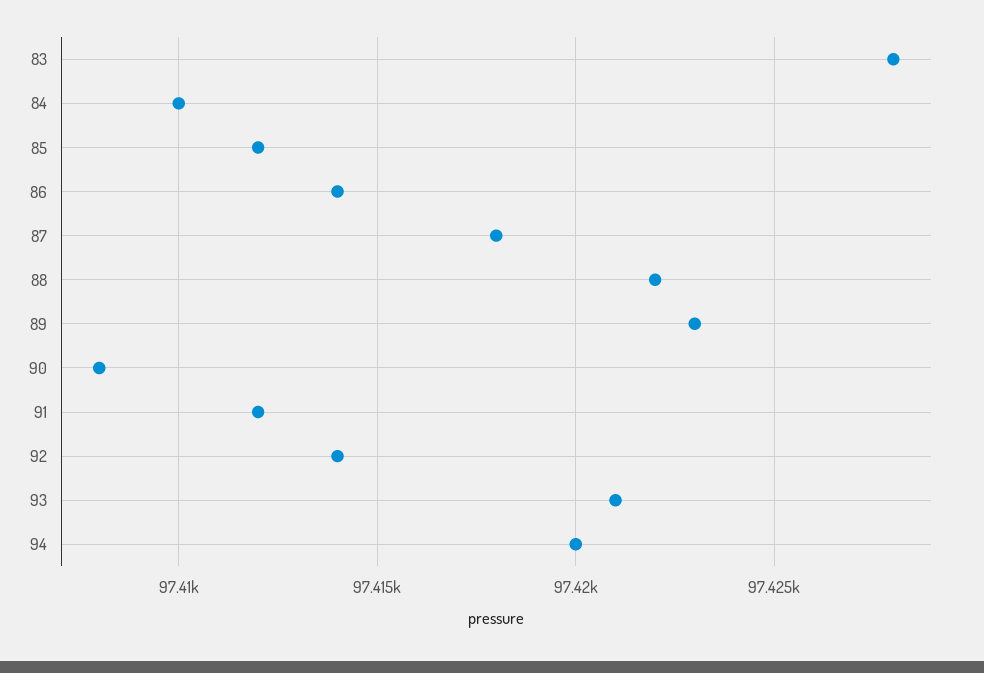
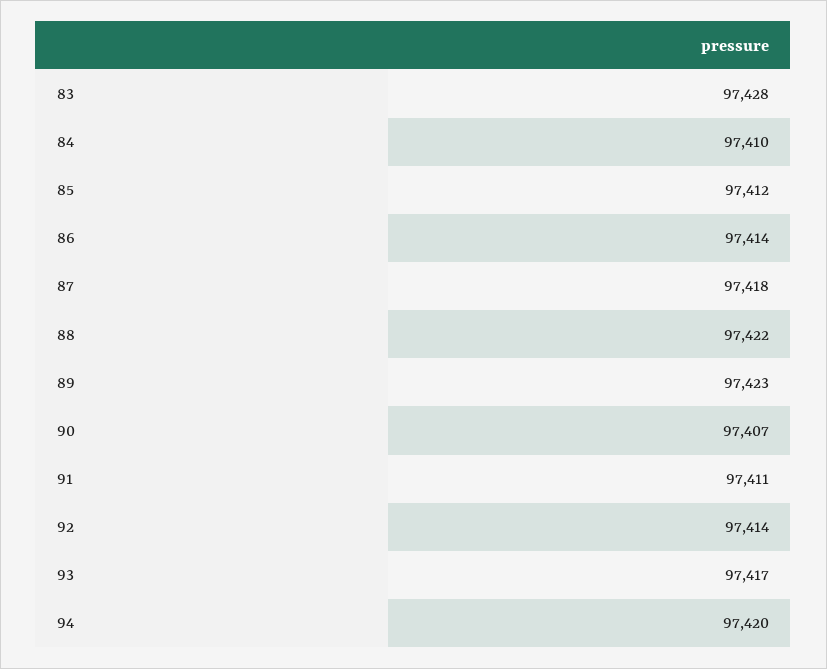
  {
    "83": 97428,
    "84": 97410,
    "85": 97412,
    "86": 97414,
    "87": 97418,
    "88": 97422,
    "89": 97423,
-   "90": 97408,
+   "90": 97407,
-   "91": 97412,
+   "91": 97411,
    "92": 97414,
-   "93": 97421,
+   "93": 97417,
    "94": 97420
  }

